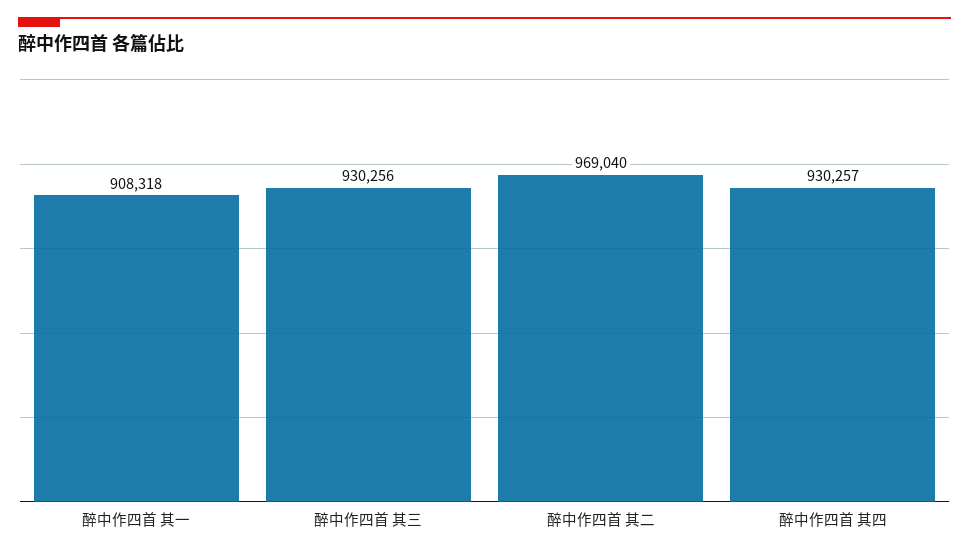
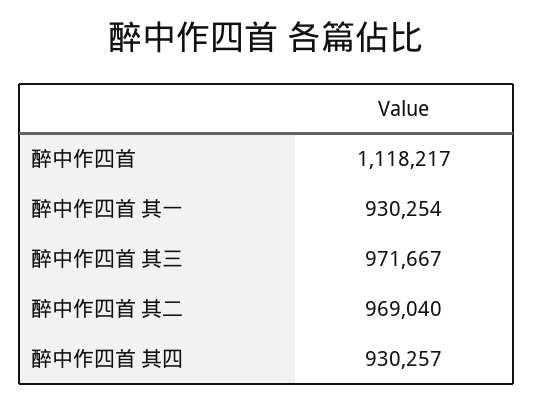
  {
-   "醉中作四首 其一": 908318,
+   "醉中作四首 其一": 930254,
-   "醉中作四首 其三": 930256,
+   "醉中作四首 其三": 971667,
    "醉中作四首 其二": 969040,
-   "醉中作四首 其四": 930257
+   "醉中作四首 其四": 930257,
+   "醉中作四首": 1118217
  }

